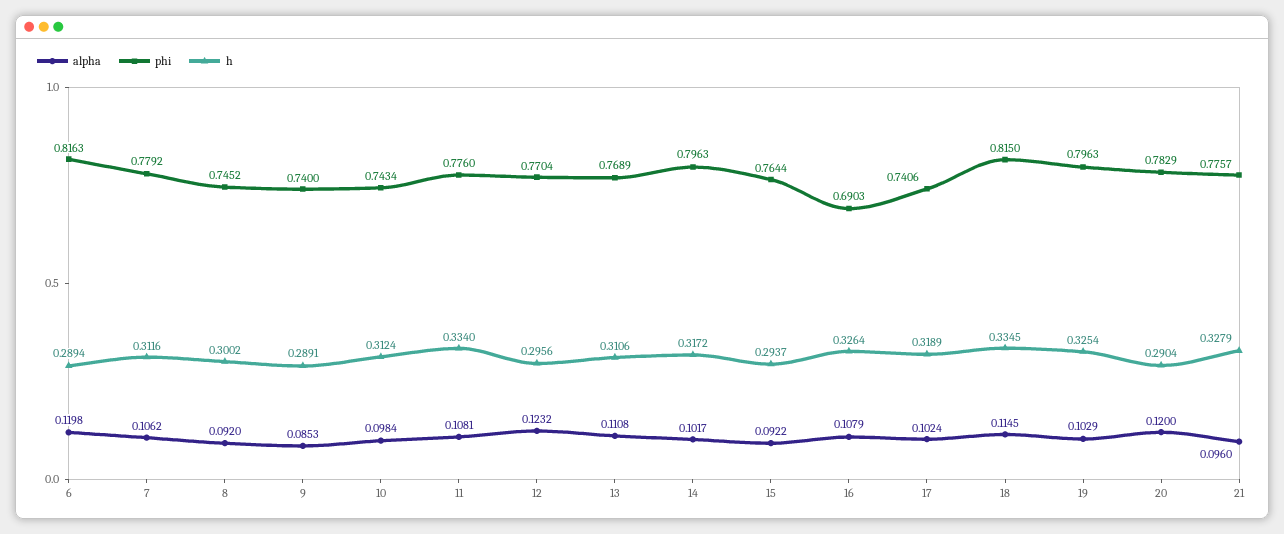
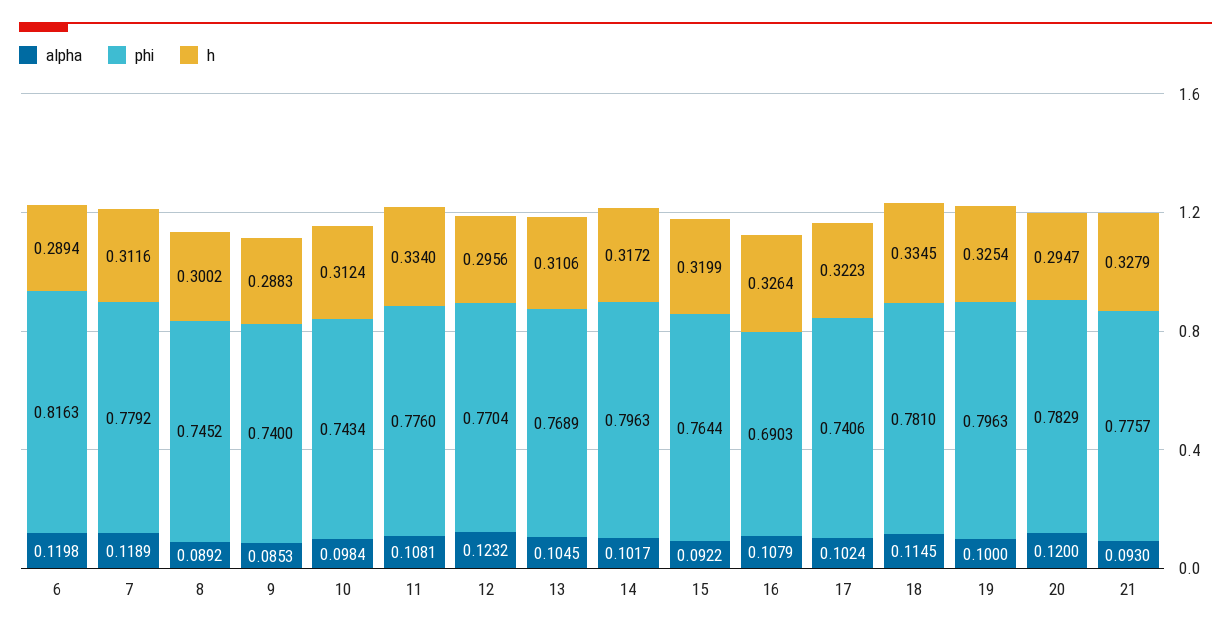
  {
    "alpha": {
      "6": 0.1198,
-     "7": 0.1062,
+     "7": 0.1189,
-     "8": 0.092,
+     "8": 0.0892,
      "9": 0.0853,
      "10": 0.0984,
      "11": 0.1081,
      "12": 0.1232,
-     "13": 0.1108,
+     "13": 0.1045,
      "14": 0.1017,
      "15": 0.0922,
      "16": 0.1079,
      "17": 0.1024,
      "18": 0.1145,
-     "19": 0.1029,
+     "19": 0.1,
      "20": 0.12,
-     "21": 0.096
+     "21": 0.093
    },
    "phi": {
      "6": 0.8163,
      "7": 0.7792,
      "8": 0.7452,
      "9": 0.74,
      "10": 0.7434,
      "11": 0.776,
      "12": 0.7704,
      "13": 0.7689,
      "14": 0.7963,
      "15": 0.7644,
      "16": 0.6903,
      "17": 0.7406,
-     "18": 0.815,
+     "18": 0.781,
      "19": 0.7963,
      "20": 0.7829,
      "21": 0.7757
    },
    "h": {
      "6": 0.2894,
      "7": 0.3116,
      "8": 0.3002,
-     "9": 0.2891,
+     "9": 0.2883,
      "10": 0.3124,
      "11": 0.334,
      "12": 0.2956,
      "13": 0.3106,
      "14": 0.3172,
-     "15": 0.2937,
+     "15": 0.3199,
      "16": 0.3264,
-     "17": 0.3189,
+     "17": 0.3223,
      "18": 0.3345,
      "19": 0.3254,
-     "20": 0.2904,
+     "20": 0.2947,
      "21": 0.3279
    }
  }

